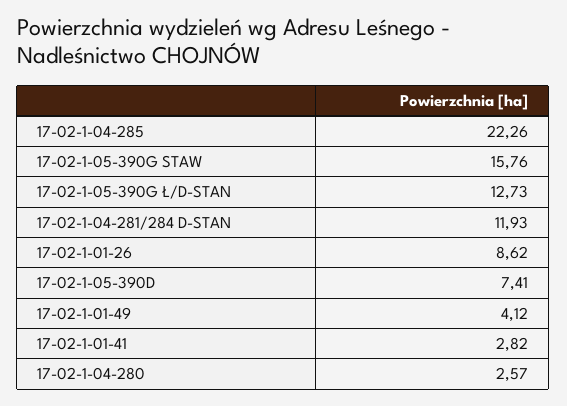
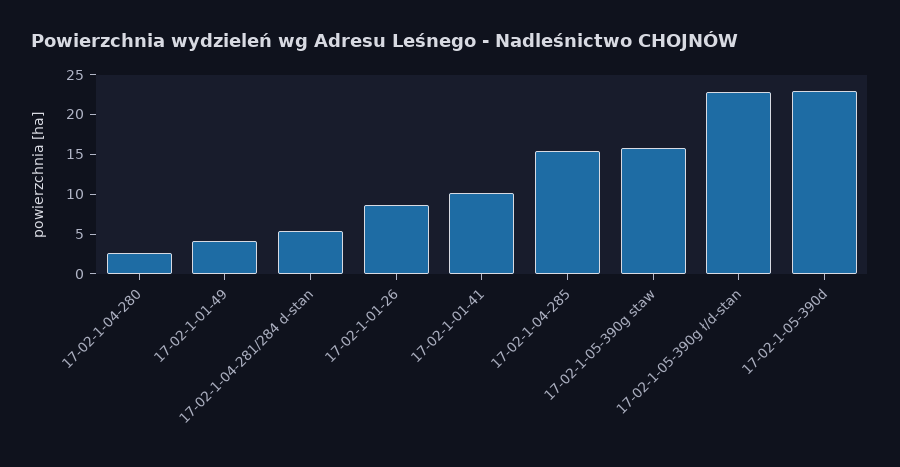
  {
-   "17-02-1-04-285": 22.26,
+   "17-02-1-04-285": 15,
    "17-02-1-05-390G STAW": 15.76,
-   "17-02-1-05-390G Ł/D-STAN": 12.73,
+   "17-02-1-05-390G Ł/D-STAN": 22.5,
-   "17-02-1-04-281/284 D-STAN": 11.93,
+   "17-02-1-04-281/284 D-STAN": 5,
    "17-02-1-01-26": 8.62,
-   "17-02-1-05-390D": 7.41,
+   "17-02-1-05-390D": 22.5,
    "17-02-1-01-49": 4.12,
-   "17-02-1-01-41": 2.82,
+   "17-02-1-01-41": 10,
    "17-02-1-04-280": 2.57
  }

